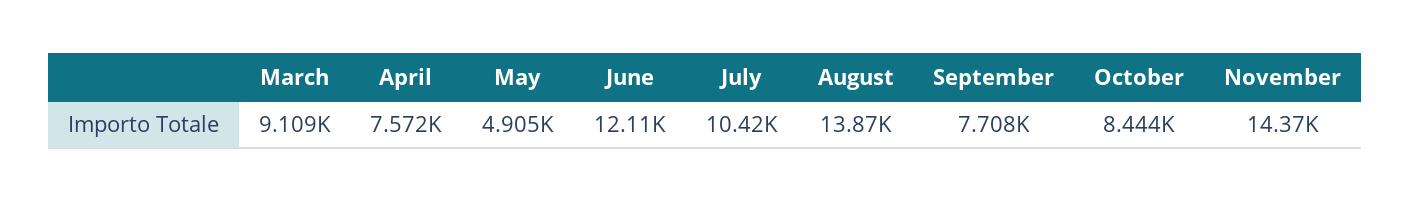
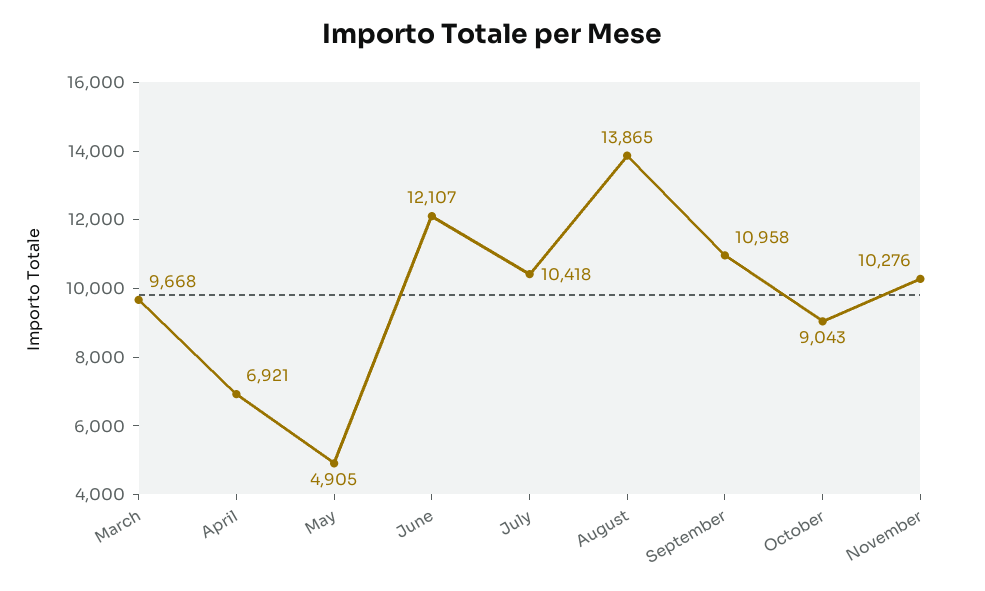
  {
-   "March": 9109,
+   "March": 9668,
-   "April": 7572,
+   "April": 6921,
    "May": 4905,
    "June": 12107,
    "July": 10418,
    "August": 13865,
-   "September": 7708,
+   "September": 10958,
-   "October": 8444,
+   "October": 9043,
-   "November": 14370
+   "November": 10276
  }

